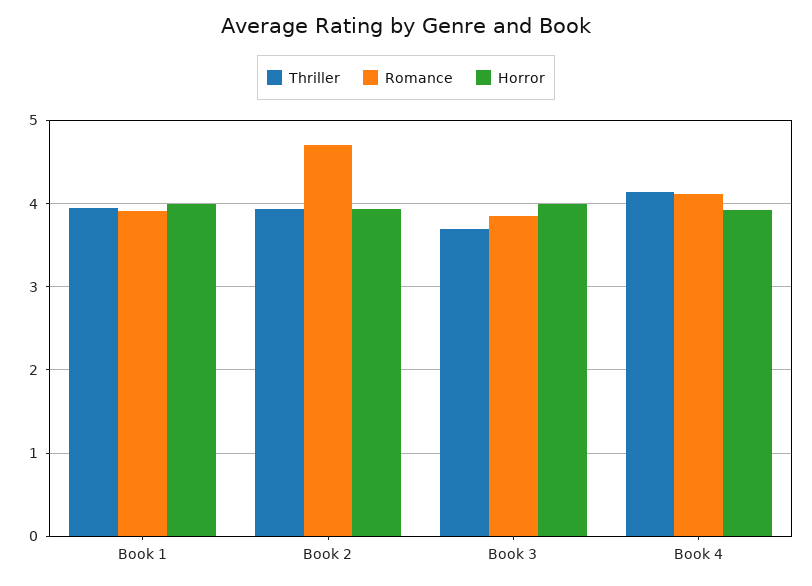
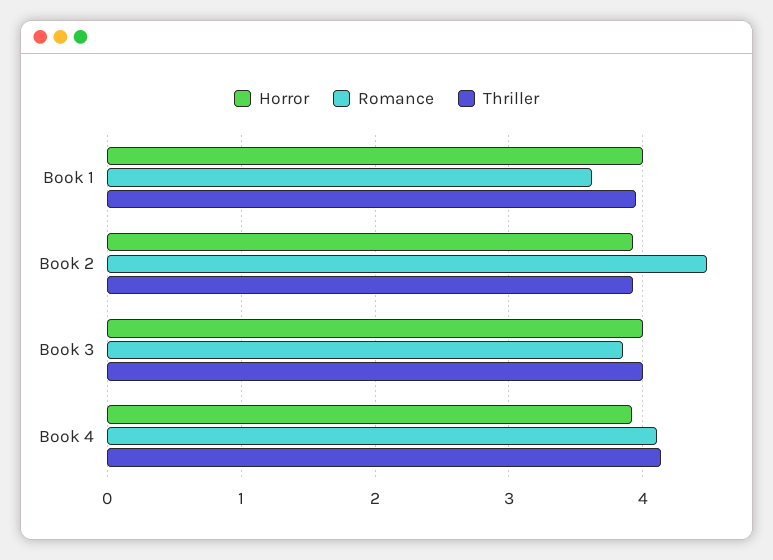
  {
    "Thriller": {
      "Book 1": 4,
      "Book 2": 3.9,
-     "Book 3": 3.7,
+     "Book 3": 4,
      "Book 4": 4.1
    },
    "Romance": {
-     "Book 1": 3.9,
+     "Book 1": 3.6,
-     "Book 2": 4.7,
+     "Book 2": 4.5,
      "Book 3": 3.9,
      "Book 4": 4.1
    },
    "Horror": {
      "Book 1": 4,
      "Book 2": 3.9,
      "Book 3": 4,
      "Book 4": 3.9
    }
  }

